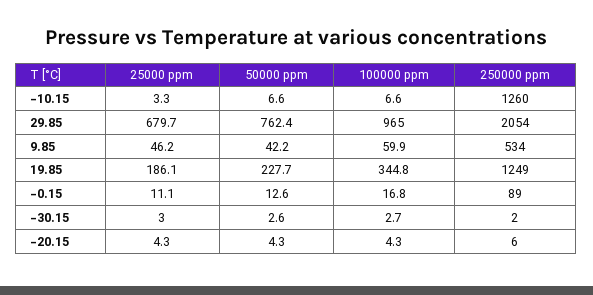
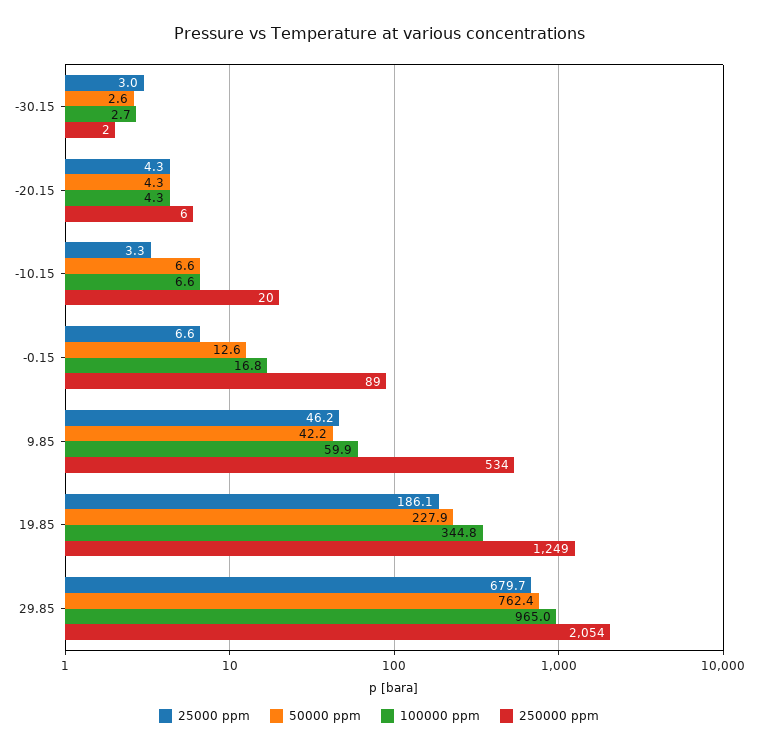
  {
    "25000 ppm": {
      "-10.15": 3.3,
      "29.85": 679.7,
      "9.85": 46.2,
      "19.85": 186.1,
-     "-0.15": 11.1,
+     "-0.15": 6.6,
      "-30.15": 3,
      "-20.15": 4.3
    },
    "50000 ppm": {
      "-10.15": 6.6,
      "29.85": 762.4,
      "9.85": 42.2,
-     "19.85": 227.7,
+     "19.85": 227.9,
      "-0.15": 12.6,
      "-30.15": 2.6,
      "-20.15": 4.3
    },
    "100000 ppm": {
      "-10.15": 6.6,
      "29.85": 965,
      "9.85": 59.9,
      "19.85": 344.8,
      "-0.15": 16.8,
      "-30.15": 2.7,
      "-20.15": 4.3
    },
    "250000 ppm": {
-     "-10.15": 1260,
+     "-10.15": 20,
      "29.85": 2054,
      "9.85": 534,
      "19.85": 1249,
      "-0.15": 89,
      "-30.15": 2,
      "-20.15": 6
    }
  }

